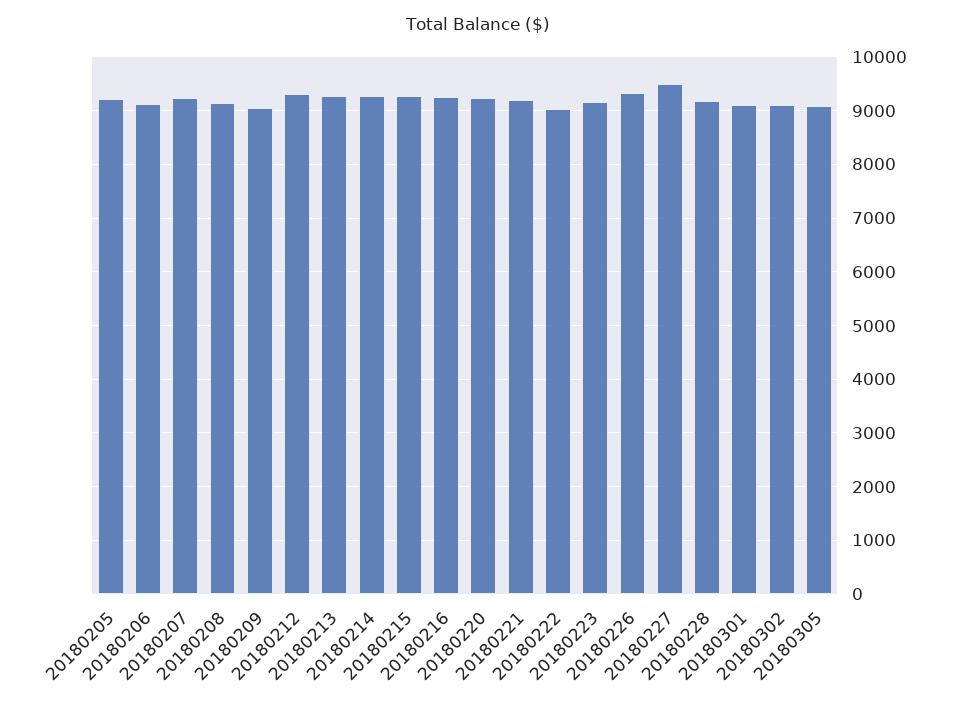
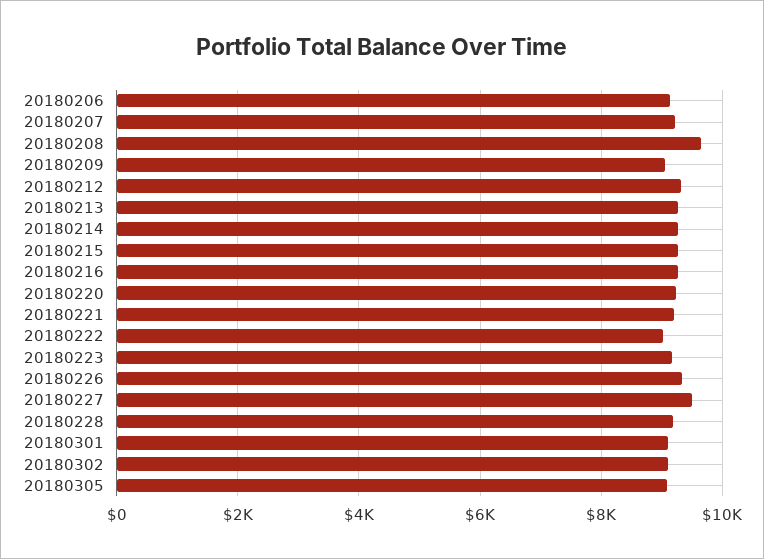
  {
-   "20180205": 9200,
    "20180206": 9200,
    "20180207": 9200,
-   "20180208": 9200,
+   "20180208": 9600,
    "20180209": 9000,
    "20180212": 9400,
    "20180213": 9200,
    "20180214": 9200,
    "20180215": 9200,
    "20180216": 9200,
    "20180220": 9200,
    "20180221": 9200,
    "20180222": 9000,
    "20180223": 9200,
    "20180226": 9400,
    "20180227": 9600,
    "20180228": 9200,
    "20180301": 9000,
    "20180302": 9000,
    "20180305": 9000
  }

